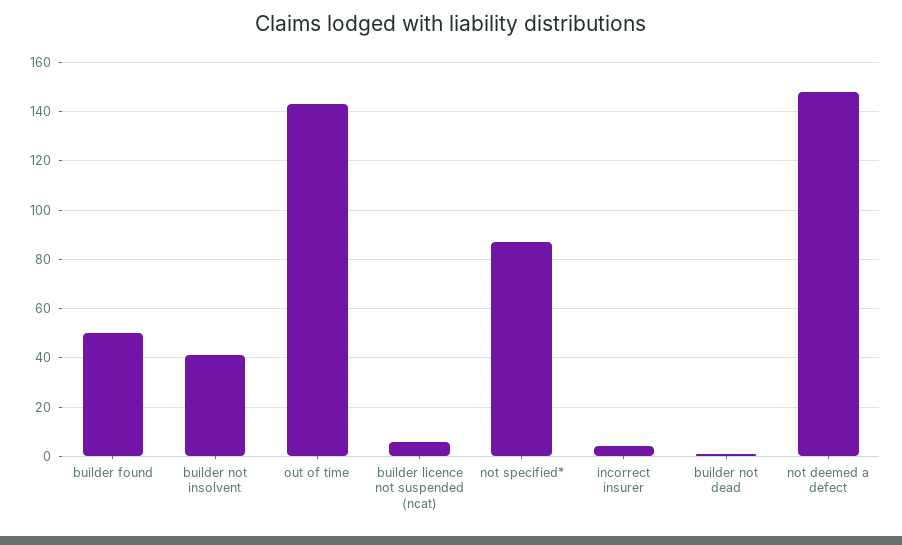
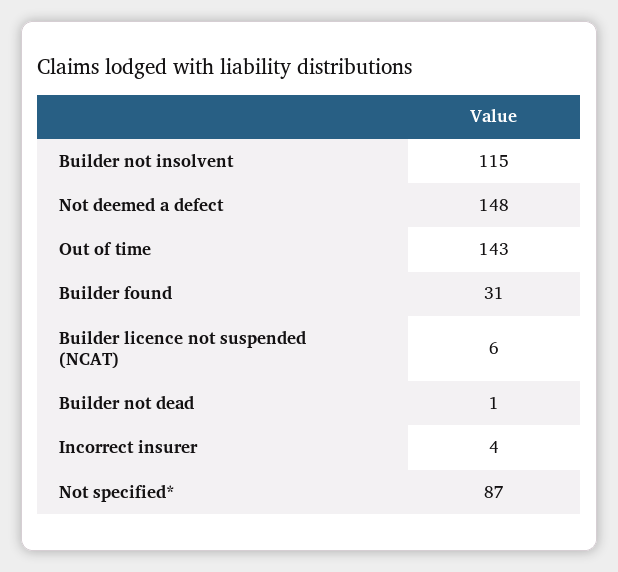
  {
-   "builder found": 50,
+   "builder found": 31,
-   "builder not insolvent": 40,
+   "builder not insolvent": 115,
    "out of time": 143,
    "builder licence not suspended (ncat)": 6,
    "not specified*": 87,
    "incorrect insurer": 4,
    "builder not dead": 1,
    "not deemed a defect": 148
  }

